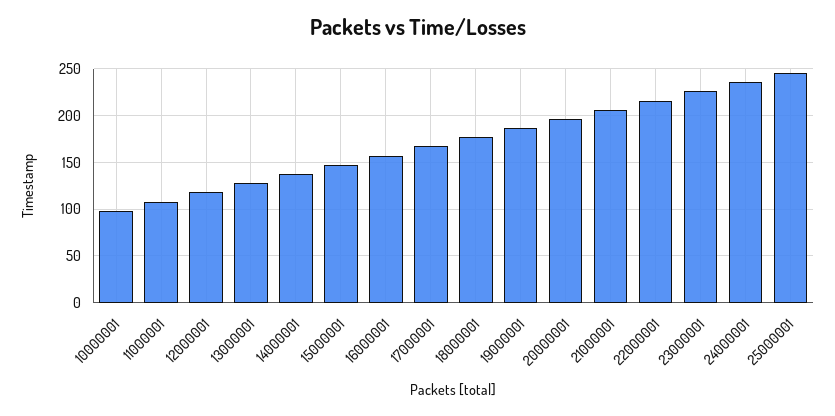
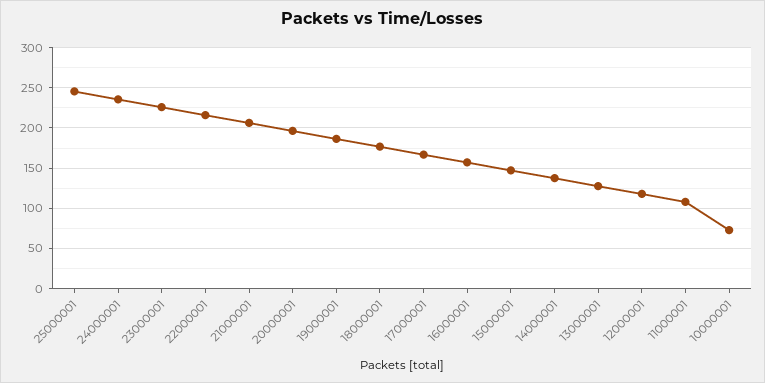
  {
-   "10000001": 100,
+   "10000001": 70,
    "11000001": 110,
    "12000001": 120,
    "13000001": 130,
    "14000001": 140,
    "15000001": 150,
    "16000001": 160,
    "17000001": 170,
    "18000001": 180,
    "19000001": 190,
    "20000001": 200,
    "21000001": 210,
    "22000001": 220,
    "23000001": 230,
    "24000001": 240,
    "25000001": 250
  }

